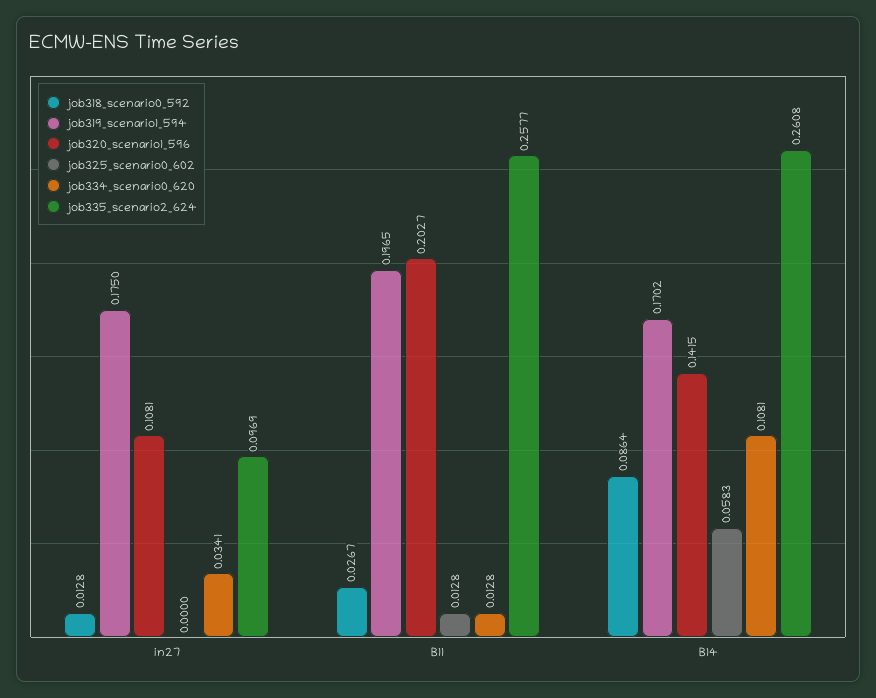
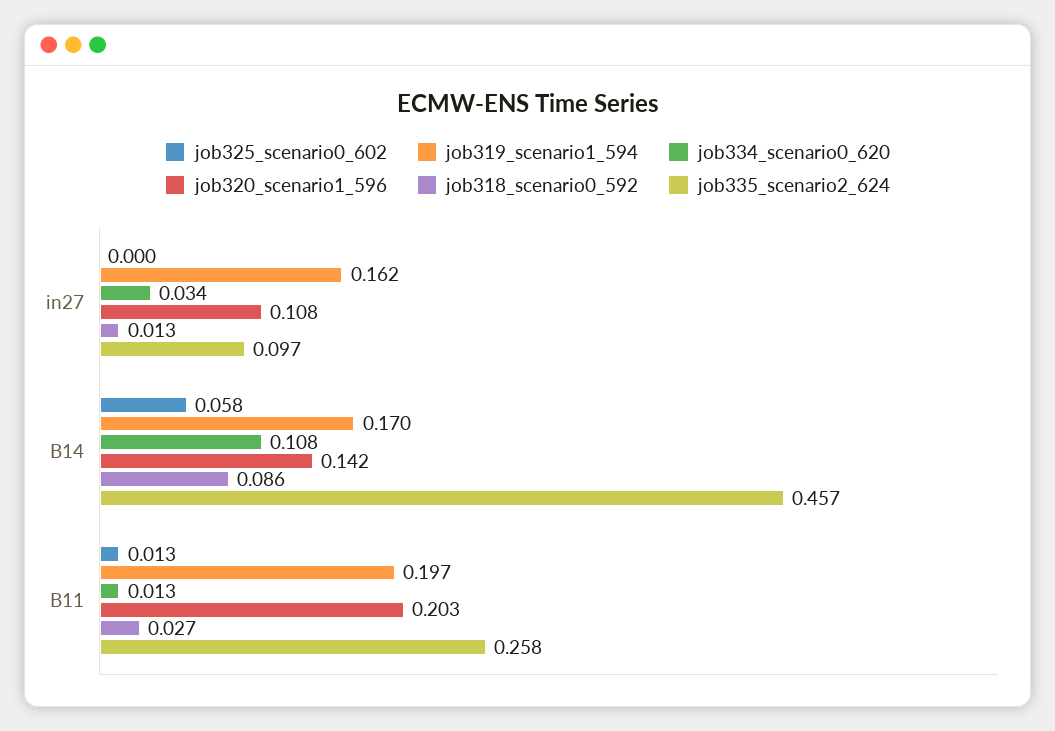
  {
    "job318_scenario0_592": {
      "in27": 0.0128,
      "B11": 0.0267,
      "B14": 0.0864
    },
    "job319_scenario1_594": {
-     "in27": 0.175,
+     "in27": 0.162,
      "B11": 0.1965,
      "B14": 0.1702
    },
    "job320_scenario1_596": {
      "in27": 0.1081,
      "B11": 0.2027,
      "B14": 0.1415
    },
    "job325_scenario0_602": {
      "in27": 0,
      "B11": 0.0128,
      "B14": 0.0583
    },
    "job334_scenario0_620": {
      "in27": 0.0341,
      "B11": 0.0128,
      "B14": 0.1081
    },
    "job335_scenario2_624": {
      "in27": 0.0969,
      "B11": 0.2577,
-     "B14": 0.2608
+     "B14": 0.457
    }
  }

